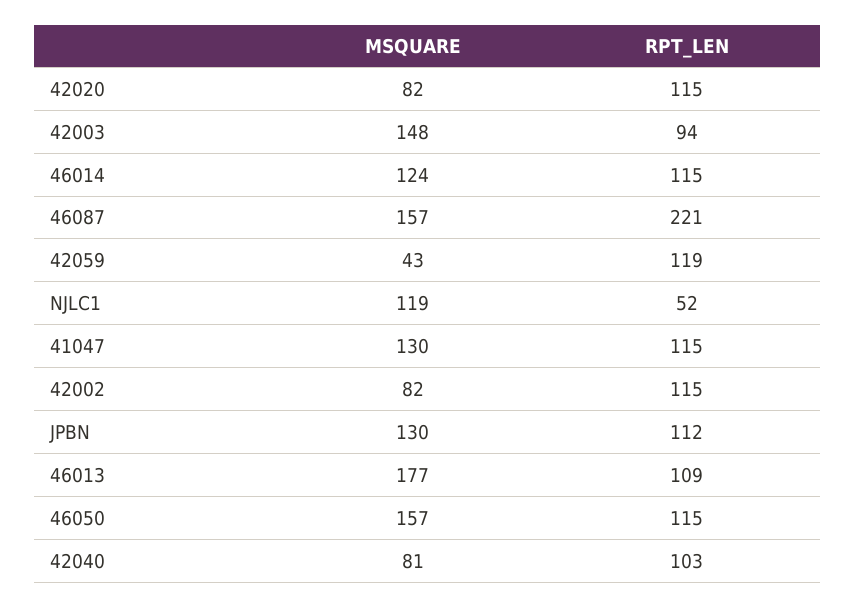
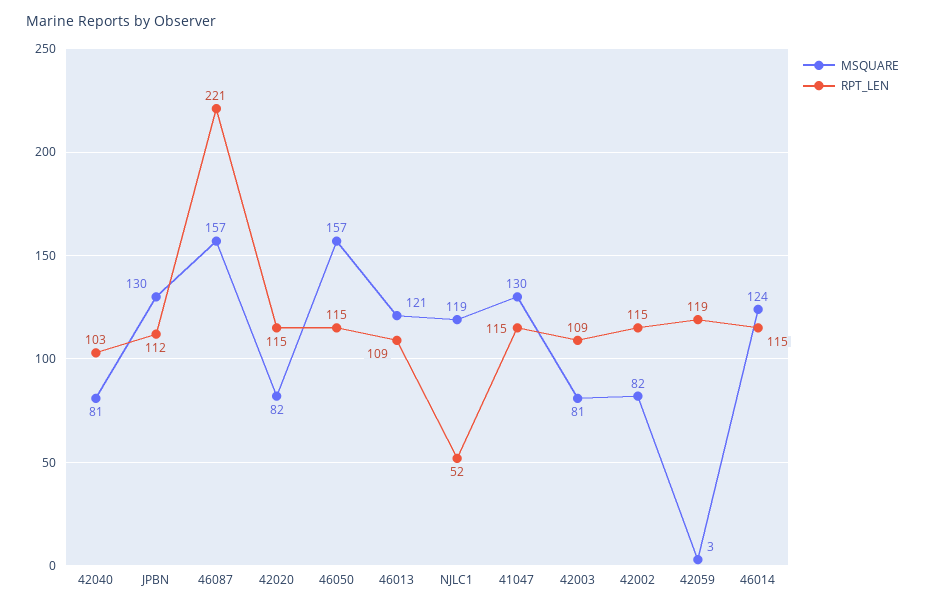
  {
    "MSQUARE": {
      "42020": 82,
-     "42003": 148,
+     "42003": 81,
      "46014": 124,
      "46087": 157,
-     "42059": 43,
+     "42059": 3,
      "NJLC1": 119,
      "41047": 130,
      "42002": 82,
      "JPBN": 130,
-     "46013": 177,
+     "46013": 121,
      "46050": 157,
      "42040": 81
    },
    "RPT_LEN": {
      "42020": 115,
-     "42003": 94,
+     "42003": 109,
      "46014": 115,
      "46087": 221,
      "42059": 119,
      "NJLC1": 52,
      "41047": 115,
      "42002": 115,
      "JPBN": 112,
      "46013": 109,
      "46050": 115,
      "42040": 103
    }
  }

